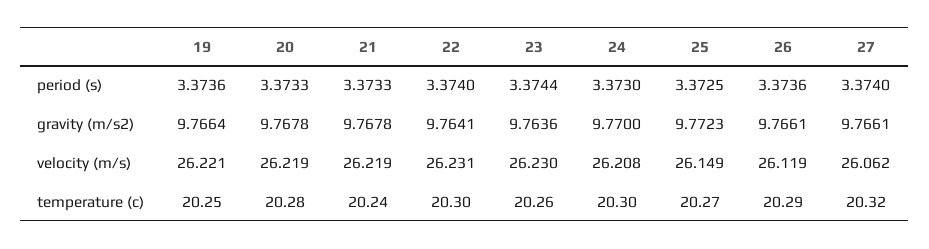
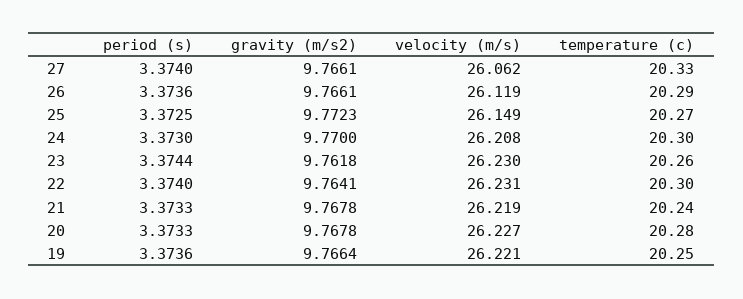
  {
    "19": {
      "period (s)": 3.3736,
      "gravity (m/s2)": 9.7664,
      "velocity (m/s)": 26.221,
      "temperature (c)": 20.25
    },
    "20": {
      "period (s)": 3.3733,
      "gravity (m/s2)": 9.7678,
-     "velocity (m/s)": 26.219,
+     "velocity (m/s)": 26.227,
      "temperature (c)": 20.28
    },
    "21": {
      "period (s)": 3.3733,
      "gravity (m/s2)": 9.7678,
      "velocity (m/s)": 26.219,
      "temperature (c)": 20.24
    },
    "22": {
      "period (s)": 3.374,
      "gravity (m/s2)": 9.7641,
      "velocity (m/s)": 26.231,
      "temperature (c)": 20.3
    },
    "23": {
      "period (s)": 3.3744,
-     "gravity (m/s2)": 9.7636,
+     "gravity (m/s2)": 9.7618,
      "velocity (m/s)": 26.23,
      "temperature (c)": 20.26
    },
    "24": {
      "period (s)": 3.373,
      "gravity (m/s2)": 9.77,
      "velocity (m/s)": 26.208,
      "temperature (c)": 20.3
    },
    "25": {
      "period (s)": 3.3725,
      "gravity (m/s2)": 9.7723,
      "velocity (m/s)": 26.149,
      "temperature (c)": 20.27
    },
    "26": {
      "period (s)": 3.3736,
      "gravity (m/s2)": 9.7661,
      "velocity (m/s)": 26.119,
      "temperature (c)": 20.29
    },
    "27": {
      "period (s)": 3.374,
      "gravity (m/s2)": 9.7661,
      "velocity (m/s)": 26.062,
-     "temperature (c)": 20.32
+     "temperature (c)": 20.33
    }
  }

